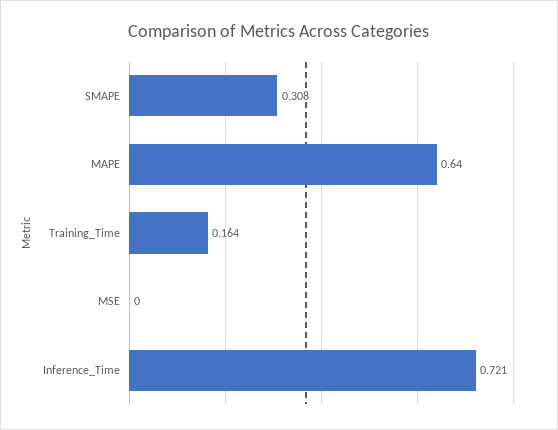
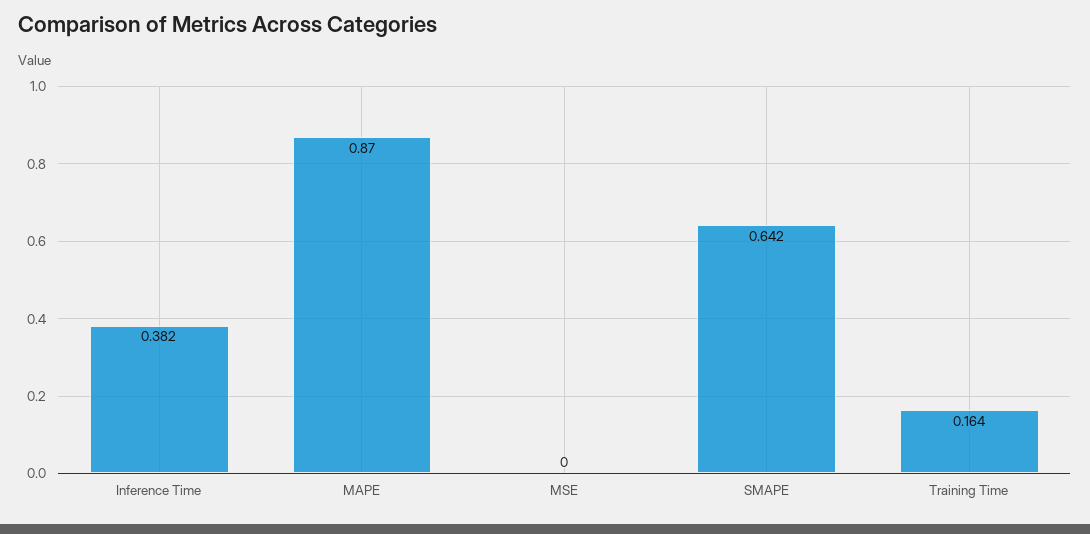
  {
-   "SMAPE": 0.308,
+   "SMAPE": 0.642,
-   "MAPE": 0.64,
+   "MAPE": 0.87,
    "Training_Time": 0.164,
    "MSE": 0,
-   "Inference_Time": 0.721
+   "Inference_Time": 0.382
  }

